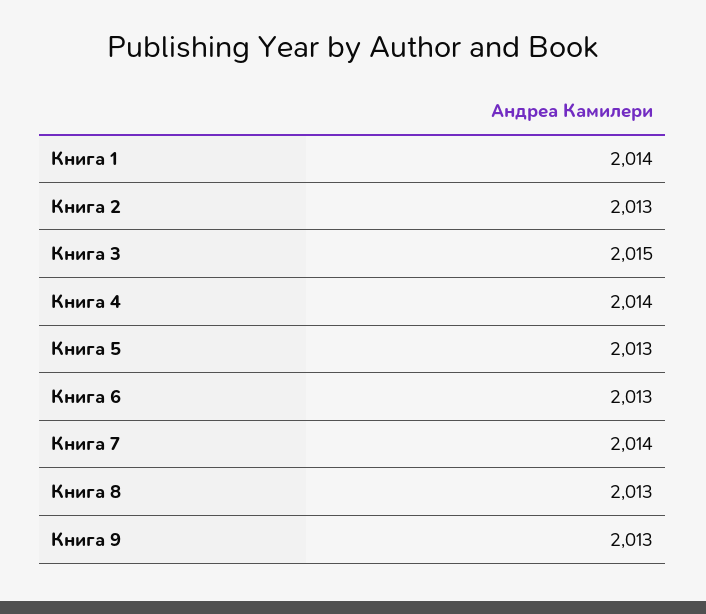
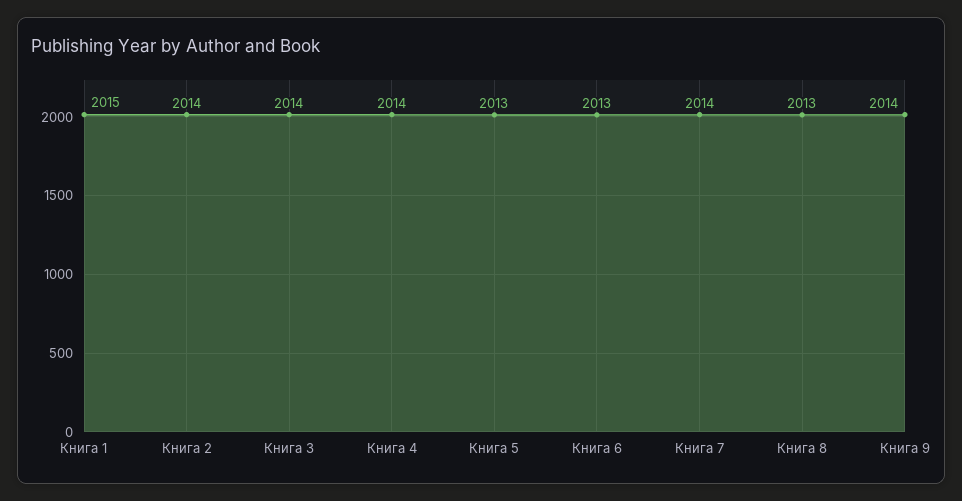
  {
-   "Книга 1": 2014,
+   "Книга 1": 2015,
-   "Книга 2": 2013,
+   "Книга 2": 2014,
-   "Книга 3": 2015,
+   "Книга 3": 2014,
    "Книга 4": 2014,
    "Книга 5": 2013,
    "Книга 6": 2013,
    "Книга 7": 2014,
    "Книга 8": 2013,
-   "Книга 9": 2013
+   "Книга 9": 2014
  }

